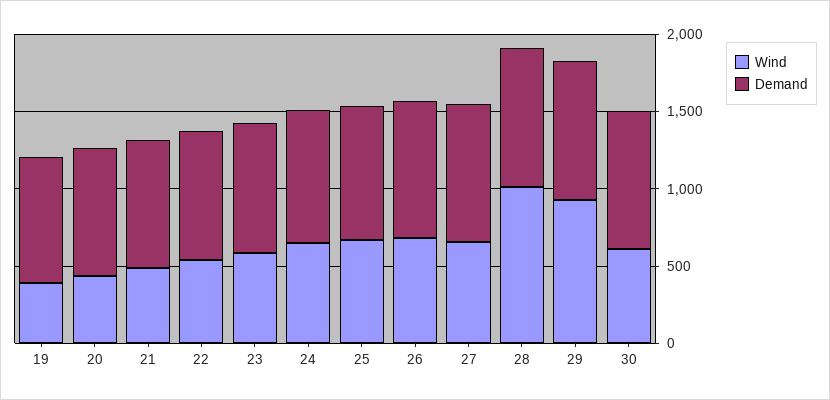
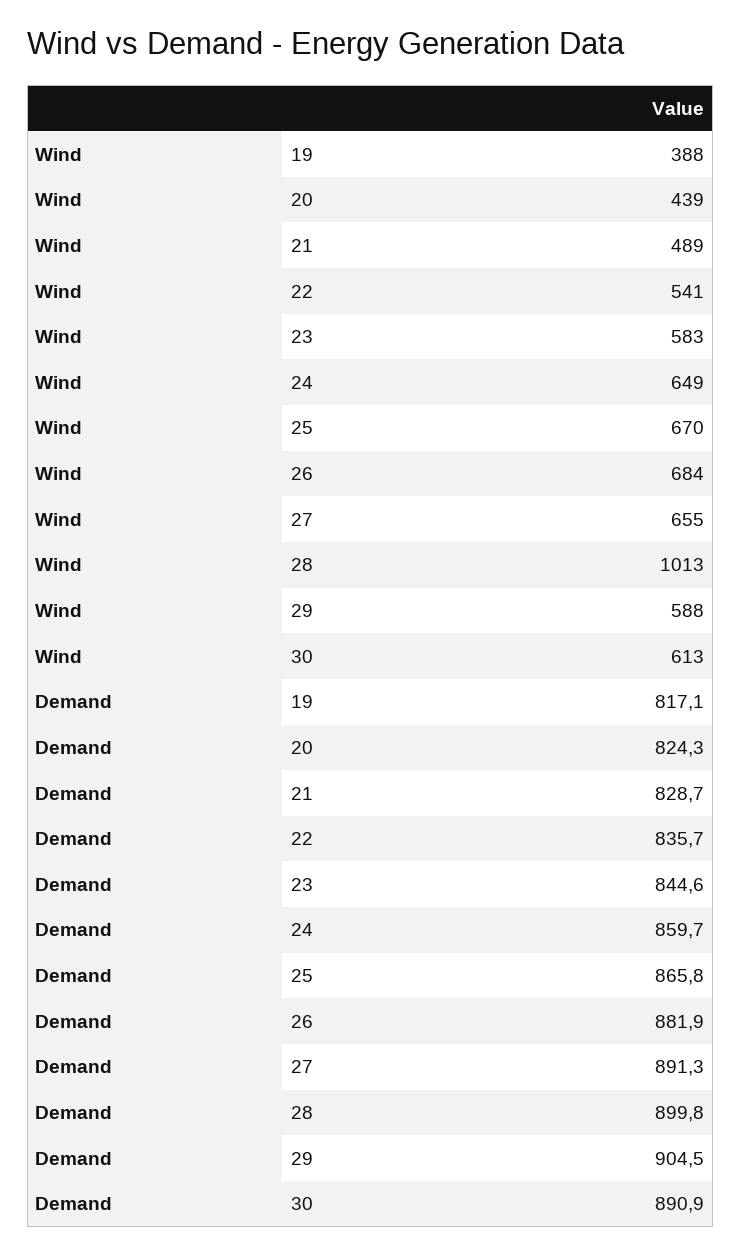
  {
    "Wind": {
      "19": 388,
      "20": 439,
      "21": 489,
      "22": 541,
      "23": 583,
      "24": 649,
      "25": 670,
      "26": 684,
      "27": 655,
      "28": 1013,
-     "29": 900,
+     "29": 588,
      "30": 613
    },
    "Demand": {
      "19": 817.1,
      "20": 824.3,
      "21": 828.7,
      "22": 835.7,
      "23": 844.6,
      "24": 859.7,
      "25": 865.8,
      "26": 881.9,
      "27": 891.3,
      "28": 899.8,
      "29": 904.5,
      "30": 890.9
    }
  }

